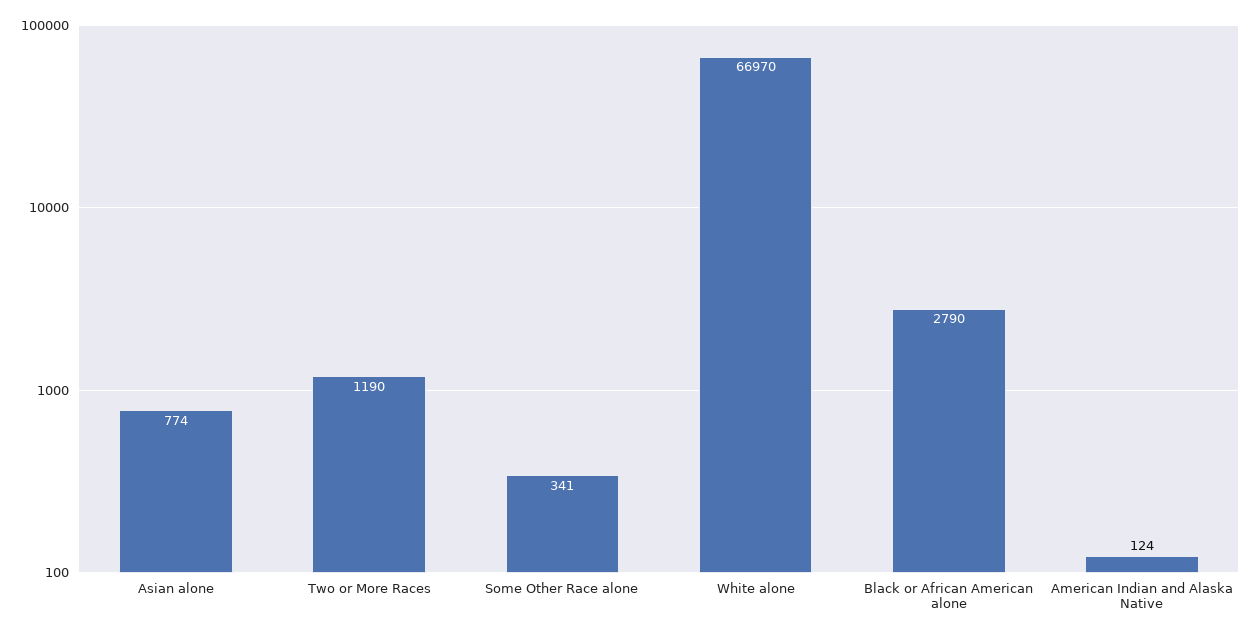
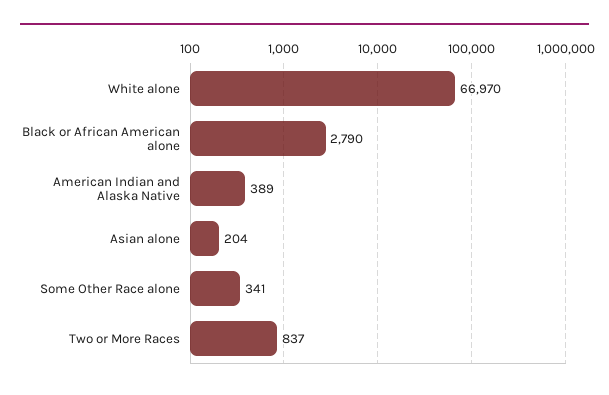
  {
-   "Asian alone": 774,
+   "Asian alone": 204,
-   "Two or More Races": 1190,
+   "Two or More Races": 837,
    "Some Other Race alone": 341,
    "White alone": 66970,
    "Black or African American alone": 2790,
-   "American Indian and Alaska Native": 124
+   "American Indian and Alaska Native": 389
  }

